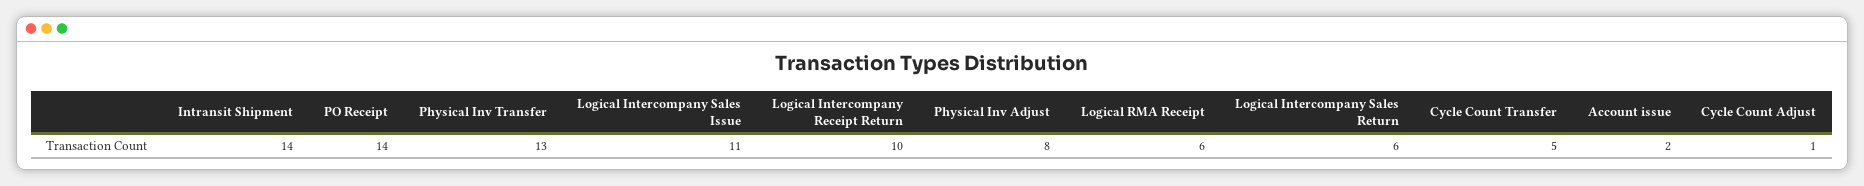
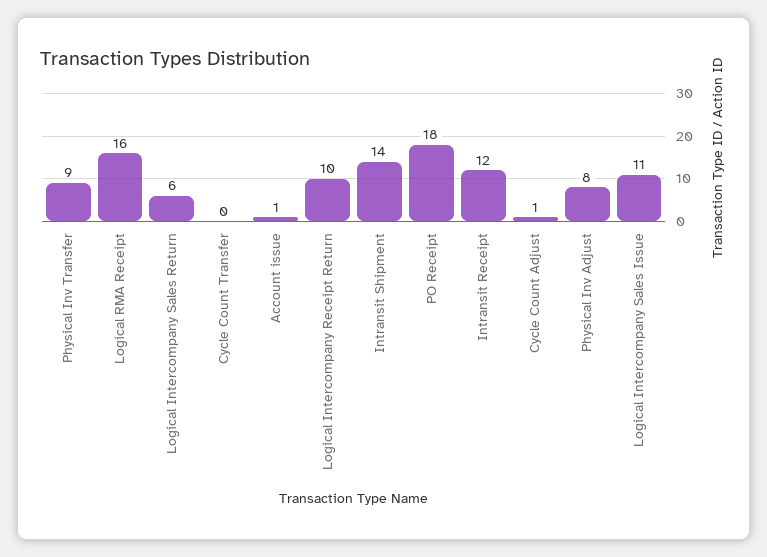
  {
    "Intransit Shipment": 14,
-   "PO Receipt": 14,
+   "PO Receipt": 18,
-   "Physical Inv Transfer": 13,
+   "Physical Inv Transfer": 9,
    "Logical Intercompany Sales Issue": 11,
    "Logical Intercompany Receipt Return": 10,
    "Physical Inv Adjust": 8,
-   "Logical RMA Receipt": 6,
+   "Logical RMA Receipt": 16,
    "Logical Intercompany Sales Return": 6,
-   "Cycle Count Transfer": 5,
+   "Cycle Count Transfer": 0,
-   "Account issue": 2,
+   "Account issue": 1,
-   "Cycle Count Adjust": 1
+   "Cycle Count Adjust": 1,
+   "Intransit Receipt": 12
  }

